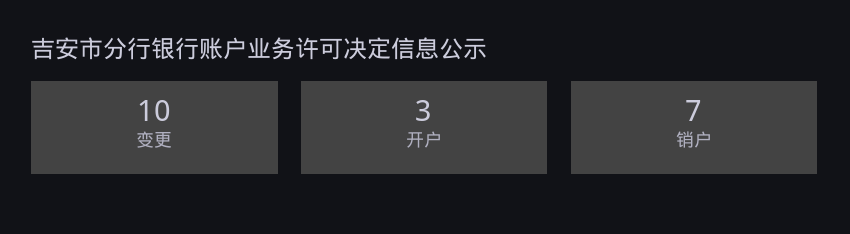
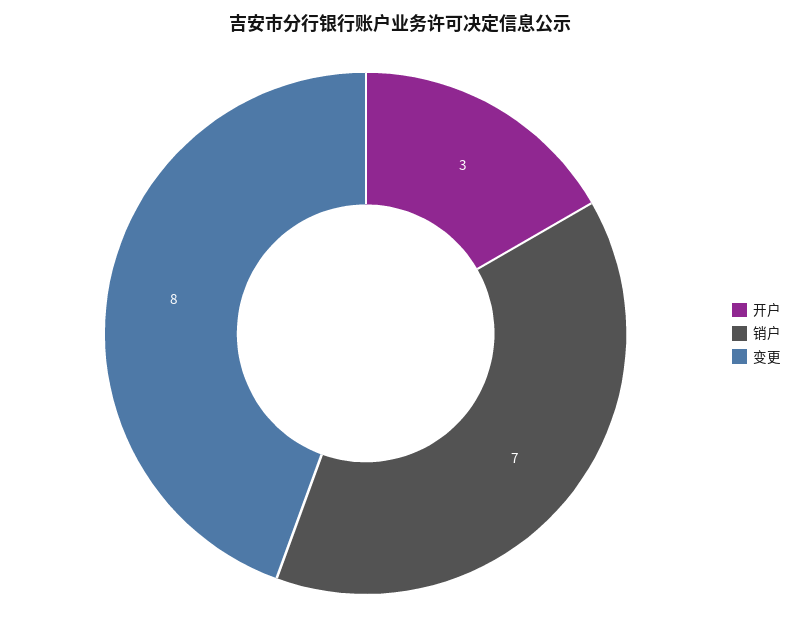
  {
-   "变更": 10,
+   "变更": 8,
    "开户": 3,
    "销户": 7
  }

